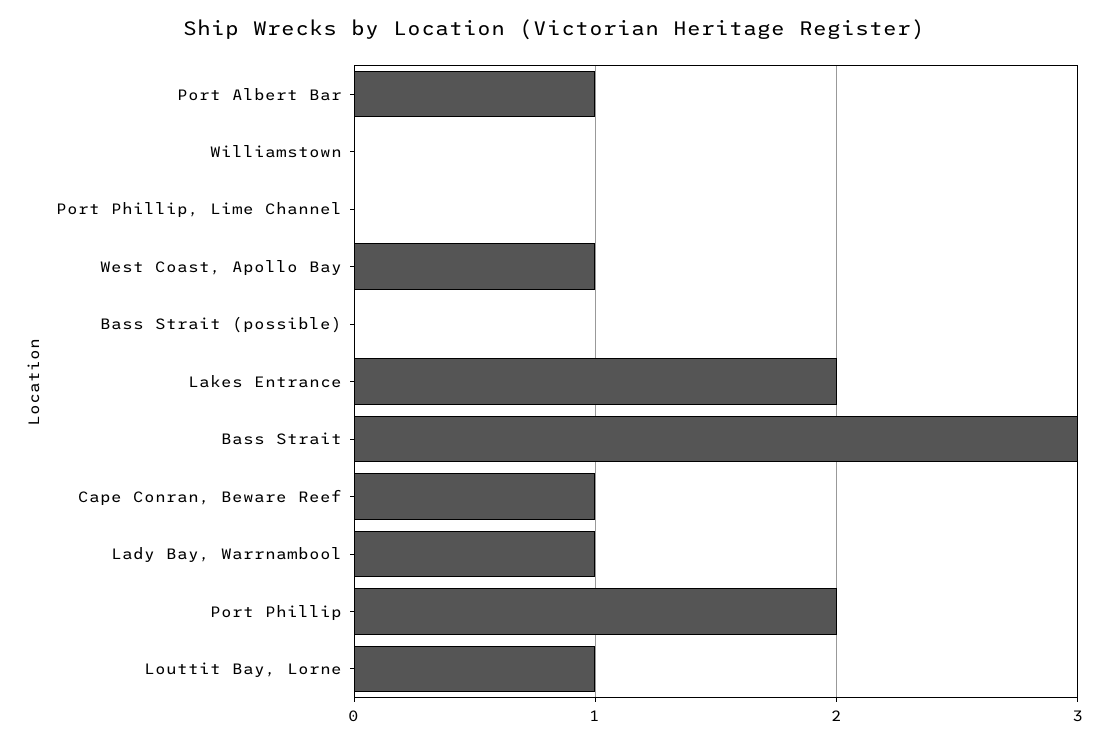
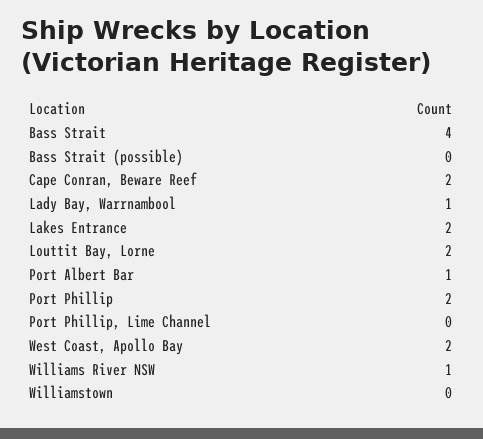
  {
    "Port Albert Bar": 1,
    "Williamstown": 0,
    "Port Phillip, Lime Channel": 0,
-   "West Coast, Apollo Bay": 1,
+   "West Coast, Apollo Bay": 2,
    "Bass Strait (possible)": 0,
    "Lakes Entrance": 2,
-   "Bass Strait": 3,
+   "Bass Strait": 4,
-   "Cape Conran, Beware Reef": 1,
+   "Cape Conran, Beware Reef": 2,
    "Lady Bay, Warrnambool": 1,
    "Port Phillip": 2,
-   "Louttit Bay, Lorne": 1
+   "Louttit Bay, Lorne": 2,
+   "Williams River NSW": 1
  }

